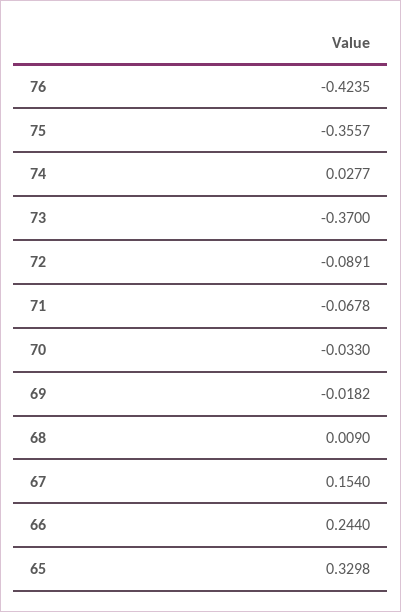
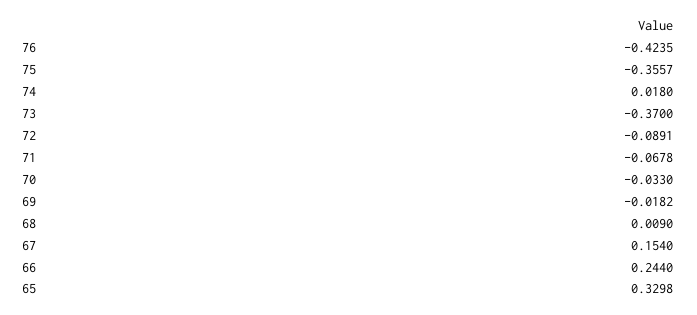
  {
    "76": -0.4235,
    "75": -0.3557,
-   "74": 0.0277,
+   "74": 0.018,
    "73": -0.37,
    "72": -0.0891,
    "71": -0.0678,
    "70": -0.033,
    "69": -0.0182,
    "68": 0.009,
    "67": 0.154,
    "66": 0.244,
    "65": 0.3298
  }

